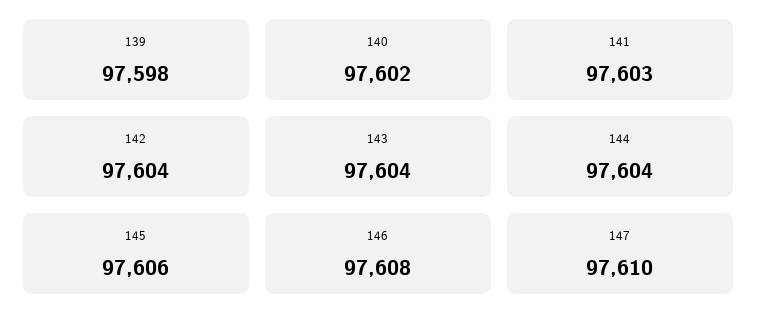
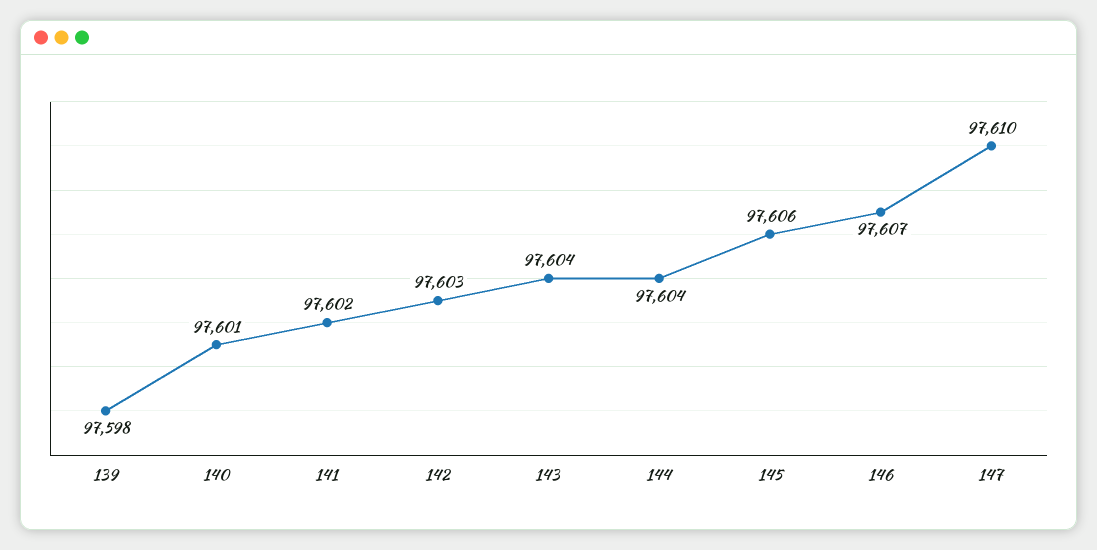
  {
    "139": 97598,
-   "140": 97602,
+   "140": 97601,
-   "141": 97603,
+   "141": 97602,
-   "142": 97604,
+   "142": 97603,
    "143": 97604,
    "144": 97604,
    "145": 97606,
-   "146": 97608,
+   "146": 97607,
    "147": 97610
  }

